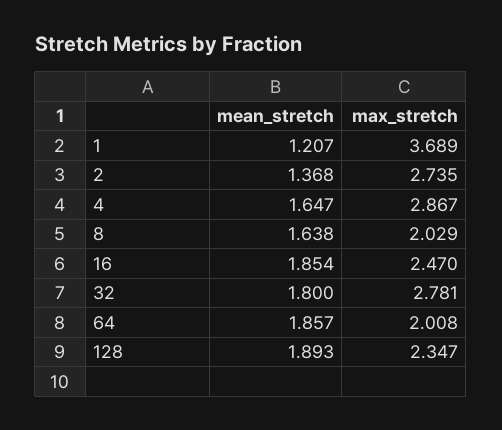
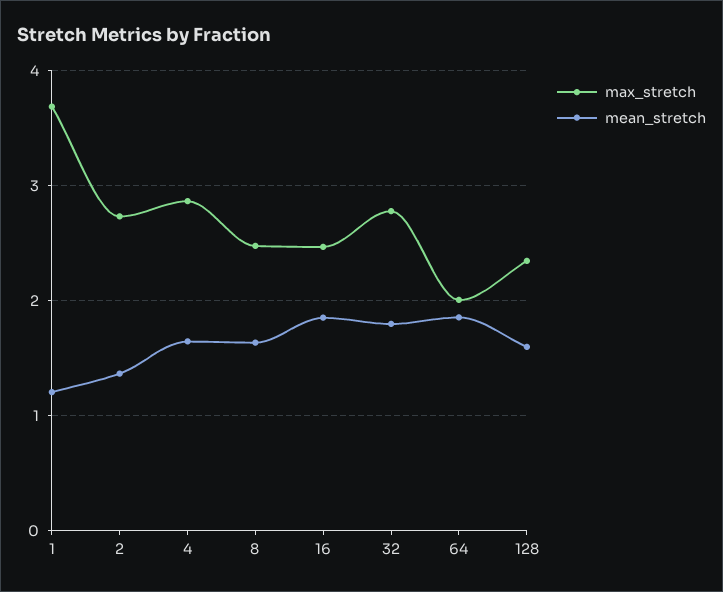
  {
    "mean_stretch": {
      "1": 1.207,
      "2": 1.368,
      "4": 1.647,
      "8": 1.638,
      "16": 1.854,
      "32": 1.8,
      "64": 1.857,
-     "128": 1.893
+     "128": 1.6
    },
    "max_stretch": {
      "1": 3.689,
      "2": 2.735,
      "4": 2.867,
-     "8": 2.029,
+     "8": 2.5,
      "16": 2.47,
      "32": 2.781,
      "64": 2.008,
      "128": 2.347
    }
  }

